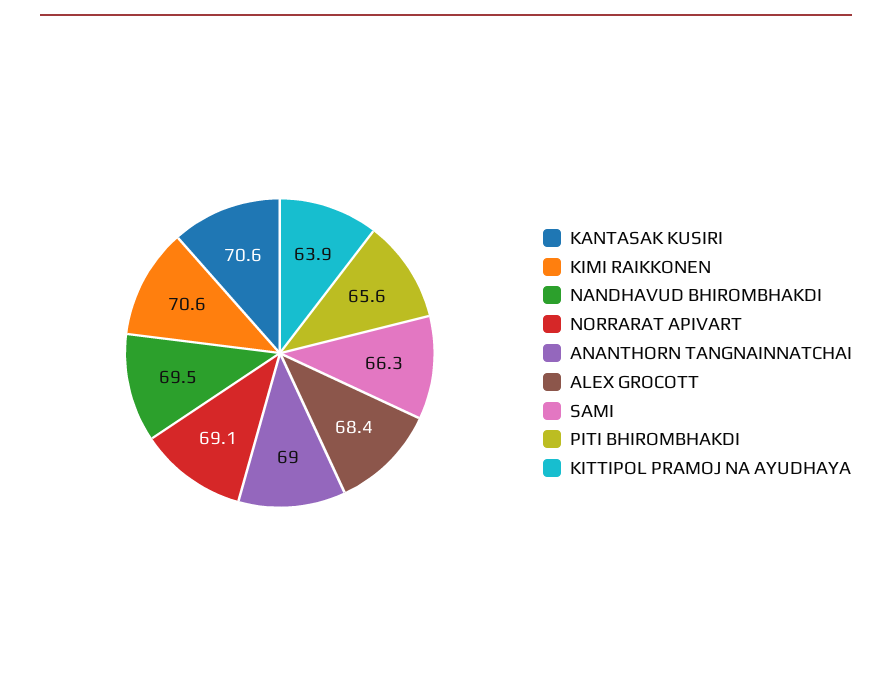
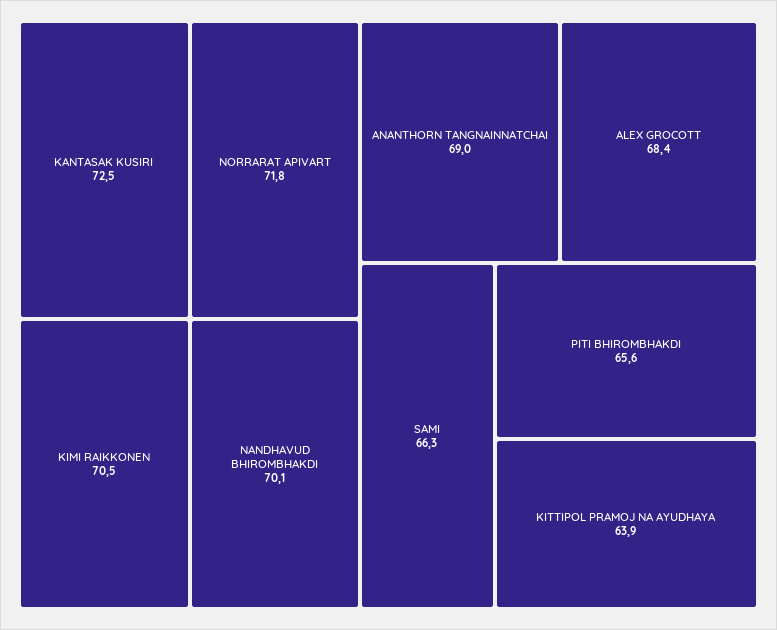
  {
-   "KANTASAK KUSIRI": 70.6,
+   "KANTASAK KUSIRI": 72.5,
-   "KIMI RAIKKONEN": 70.6,
+   "KIMI RAIKKONEN": 70.5,
-   "NANDHAVUD BHIROMBHAKDI": 69.5,
+   "NANDHAVUD BHIROMBHAKDI": 70.1,
-   "NORRARAT APIVART": 69.1,
+   "NORRARAT APIVART": 71.8,
    "ANANTHORN TANGNAINNATCHAI": 69,
    "ALEX GROCOTT": 68.4,
    "SAMI": 66.3,
    "PITI BHIROMBHAKDI": 65.6,
    "KITTIPOL PRAMOJ NA AYUDHAYA": 63.9
  }

